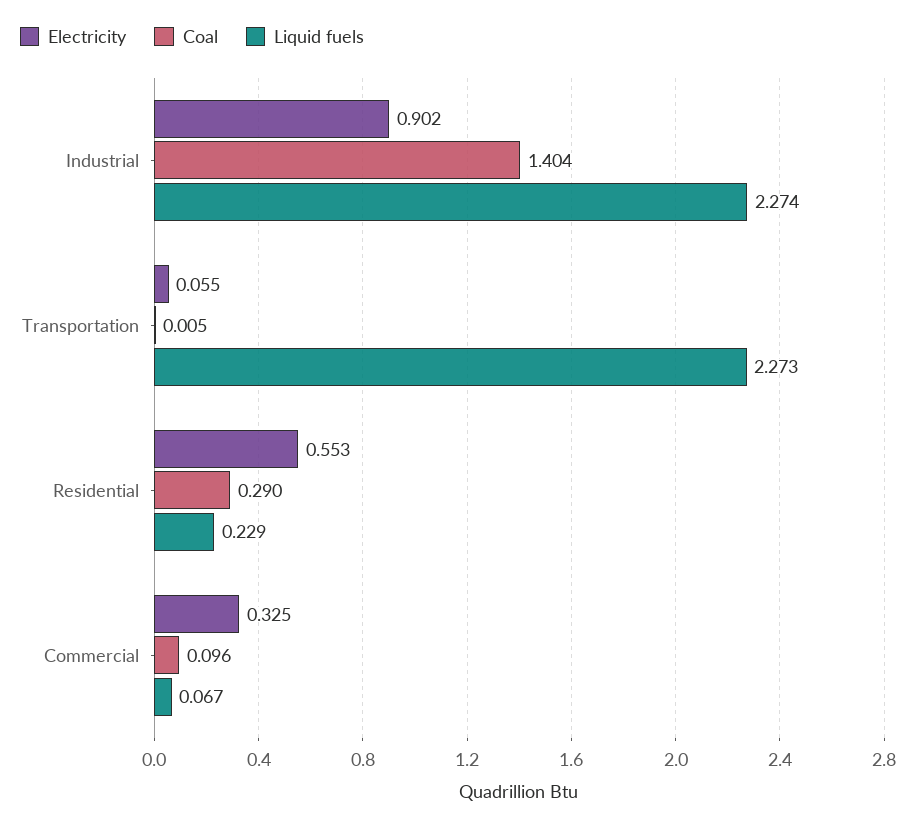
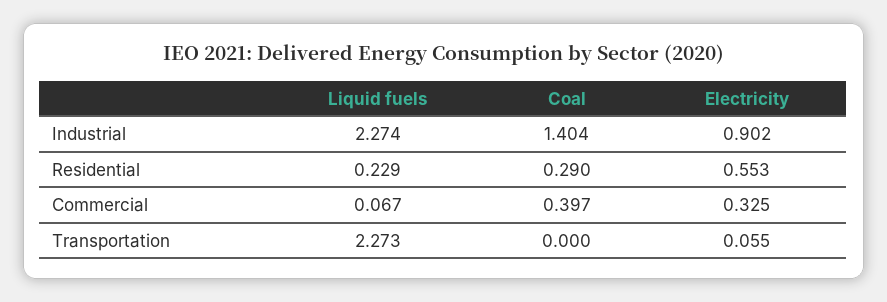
  {
    "Electricity": {
      "Industrial": 0.902,
      "Transportation": 0.055,
      "Residential": 0.553,
      "Commercial": 0.325
    },
    "Coal": {
      "Industrial": 1.404,
-     "Transportation": 0.005,
+     "Transportation": 0,
      "Residential": 0.29,
-     "Commercial": 0.096
+     "Commercial": 0.397
    },
    "Liquid fuels": {
      "Industrial": 2.274,
      "Transportation": 2.273,
      "Residential": 0.229,
      "Commercial": 0.067
    }
  }

